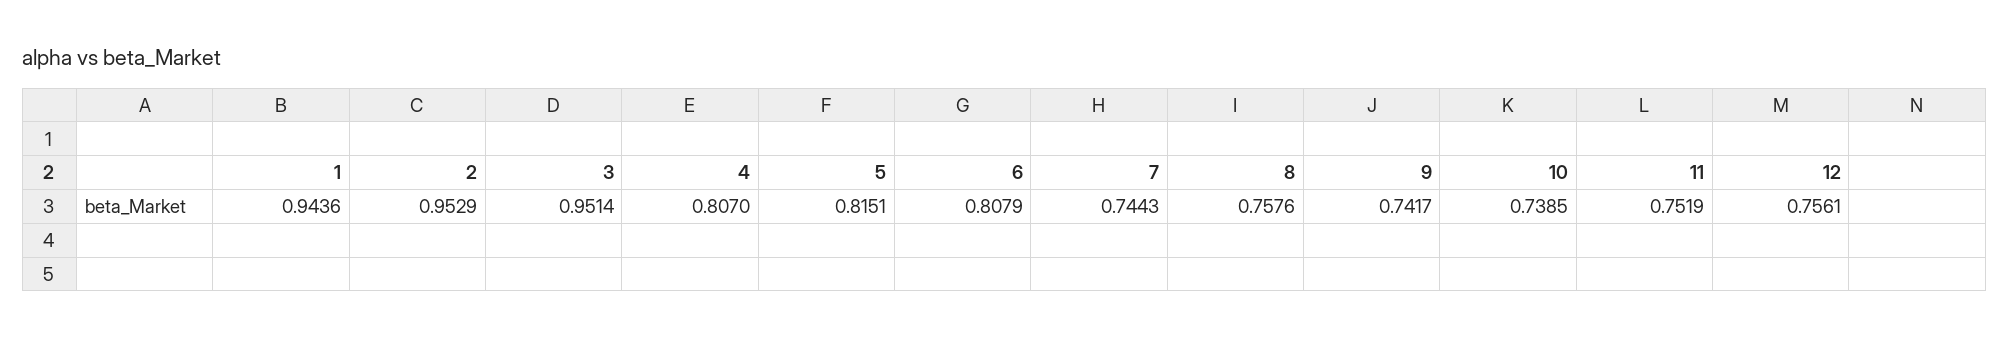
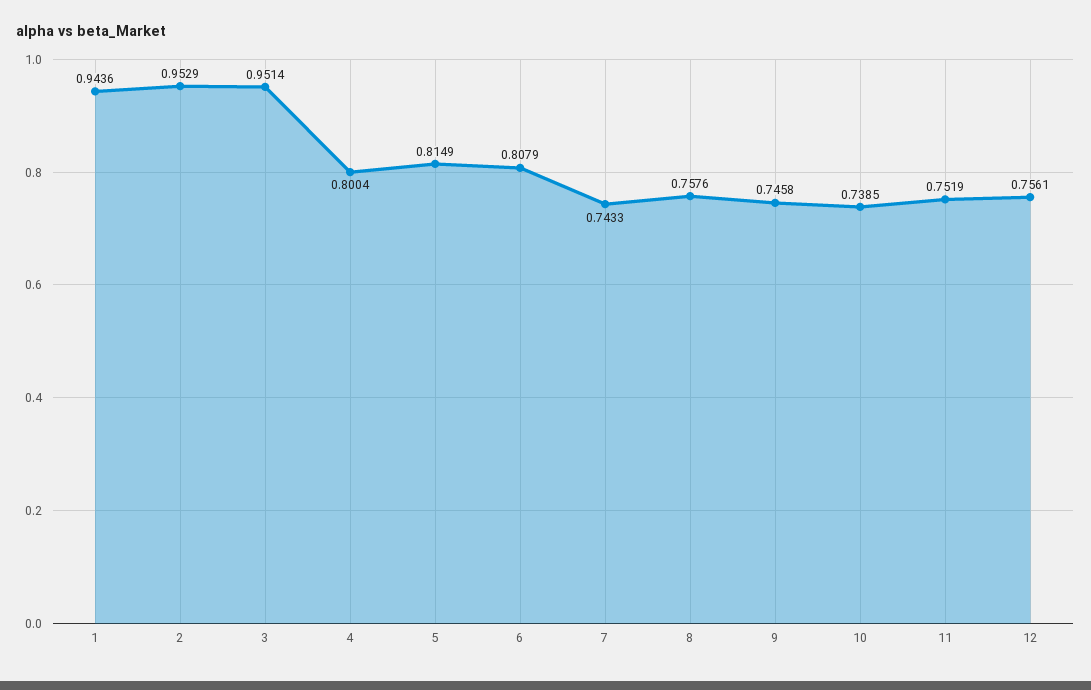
  {
    "1": 0.9436,
    "2": 0.9529,
    "3": 0.9514,
-   "4": 0.807,
+   "4": 0.8004,
-   "5": 0.8151,
+   "5": 0.8149,
    "6": 0.8079,
-   "7": 0.7443,
+   "7": 0.7433,
    "8": 0.7576,
-   "9": 0.7417,
+   "9": 0.7458,
    "10": 0.7385,
    "11": 0.7519,
    "12": 0.7561
  }

